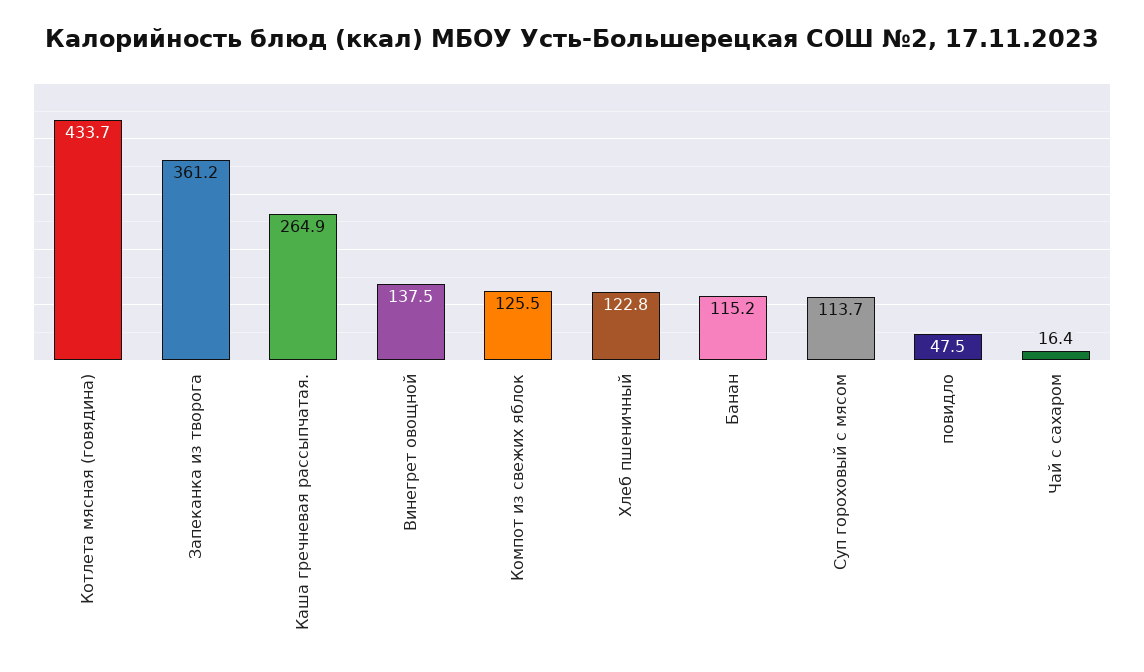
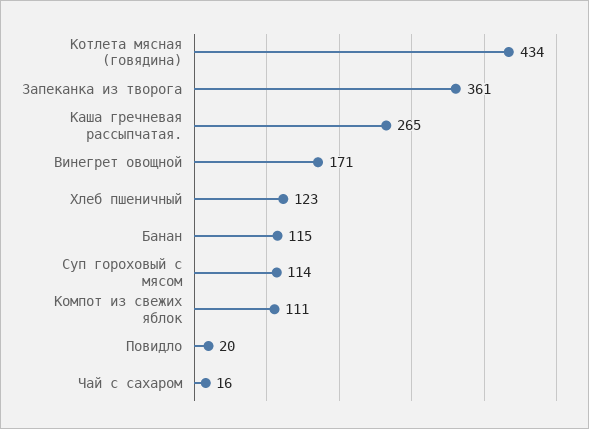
  {
    "Котлета мясная (говядина)": 433.7,
    "Запеканка из творога": 361.2,
    "Каша гречневая рассыпчатая.": 264.9,
-   "Винегрет овощной": 137.5,
+   "Винегрет овощной": 171,
-   "Компот из свежих яблок": 125.5,
+   "Компот из свежих яблок": 111,
    "Хлеб пшеничный": 122.8,
    "Банан": 115.2,
    "Суп гороховый с мясом": 113.7,
-   "повидло": 47.5,
+   "повидло": 20,
    "Чай с сахаром": 16.4
  }

